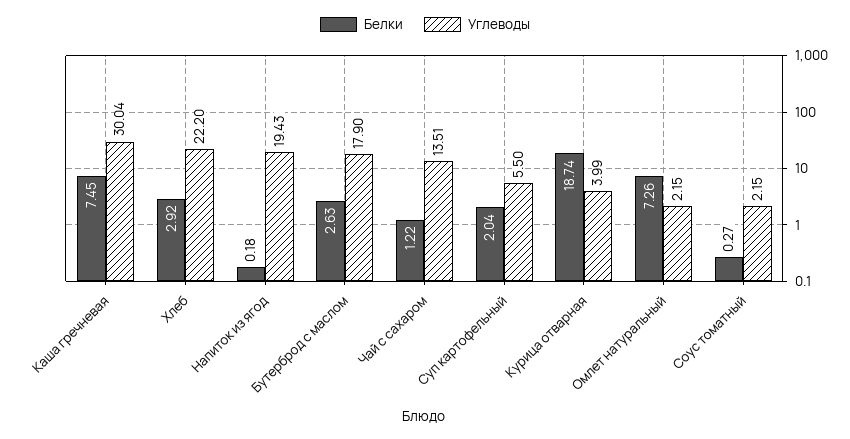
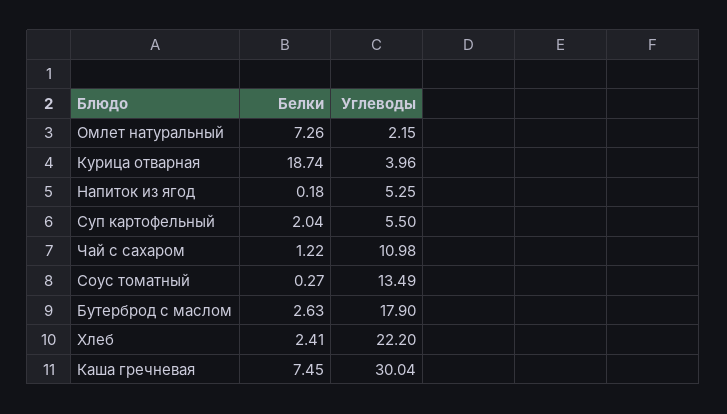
  {
    "Белки": {
      "Каша гречневая": 7.45,
-     "Хлеб": 2.92,
+     "Хлеб": 2.41,
      "Напиток из ягод": 0.18,
      "Бутерброд с маслом": 2.63,
      "Чай с сахаром": 1.22,
      "Суп картофельный": 2.04,
      "Курица отварная": 18.74,
      "Омлет натуральный": 7.26,
      "Соус томатный": 0.27
    },
    "Углеводы": {
      "Каша гречневая": 30.04,
      "Хлеб": 22.2,
-     "Напиток из ягод": 19.43,
+     "Напиток из ягод": 5.25,
      "Бутерброд с маслом": 17.9,
-     "Чай с сахаром": 13.51,
+     "Чай с сахаром": 10.98,
      "Суп картофельный": 5.5,
-     "Курица отварная": 3.99,
+     "Курица отварная": 3.96,
      "Омлет натуральный": 2.15,
-     "Соус томатный": 2.15
+     "Соус томатный": 13.49
    }
  }

